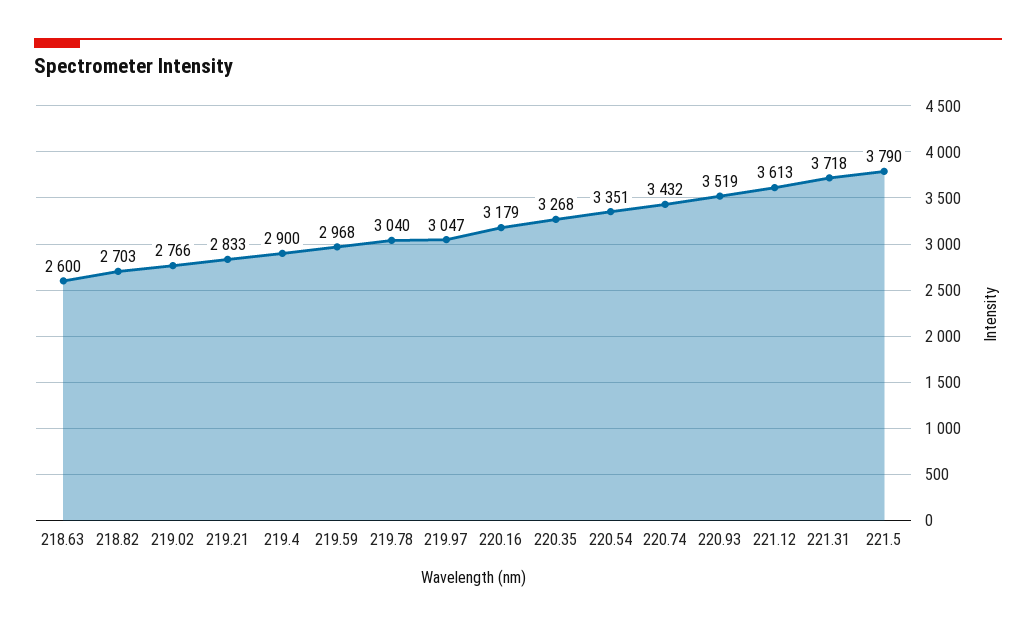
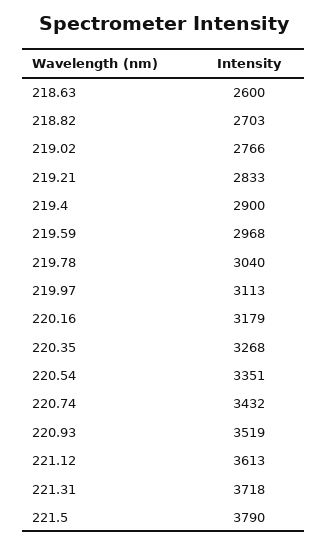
  {
    "218.63": 2600,
    "218.82": 2703,
    "219.02": 2766,
    "219.21": 2833,
    "219.4": 2900,
    "219.59": 2968,
    "219.78": 3040,
-   "219.97": 3047,
+   "219.97": 3113,
    "220.16": 3179,
    "220.35": 3268,
    "220.54": 3351,
    "220.74": 3432,
    "220.93": 3519,
    "221.12": 3613,
    "221.31": 3718,
    "221.5": 3790
  }

